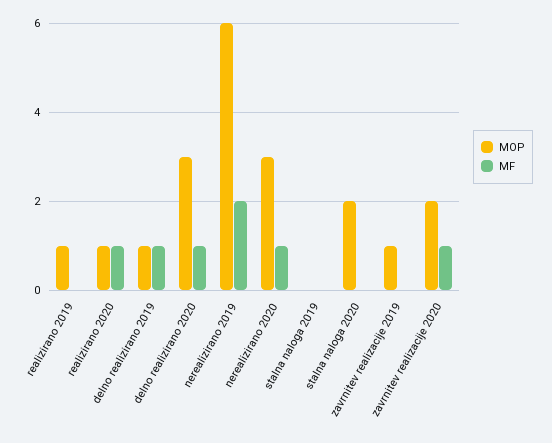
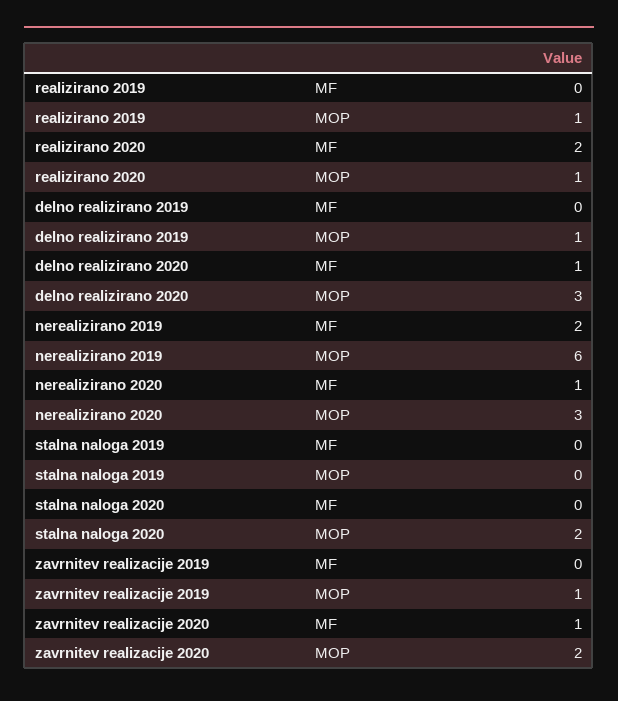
  {
    "MOP": {
      "realizirano 2019": 1,
      "realizirano 2020": 1,
      "delno realizirano 2019": 1,
      "delno realizirano 2020": 3,
      "nerealizirano 2019": 6,
      "nerealizirano 2020": 3,
      "stalna naloga 2019": 0,
      "stalna naloga 2020": 2,
      "zavrnitev realizacije 2019": 1,
      "zavrnitev realizacije 2020": 2
    },
    "MF": {
      "realizirano 2019": 0,
-     "realizirano 2020": 1,
+     "realizirano 2020": 2,
-     "delno realizirano 2019": 1,
+     "delno realizirano 2019": 0,
      "delno realizirano 2020": 1,
      "nerealizirano 2019": 2,
      "nerealizirano 2020": 1,
      "stalna naloga 2019": 0,
      "stalna naloga 2020": 0,
      "zavrnitev realizacije 2019": 0,
      "zavrnitev realizacije 2020": 1
    }
  }

